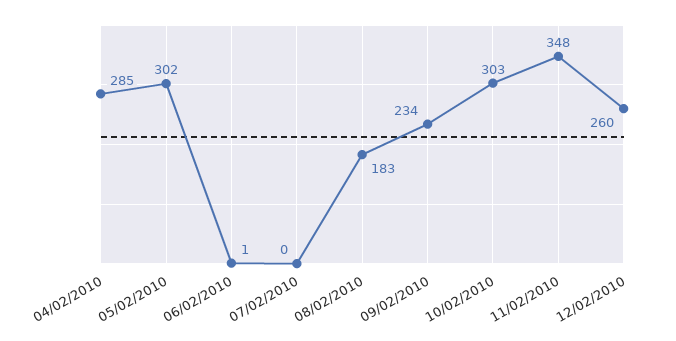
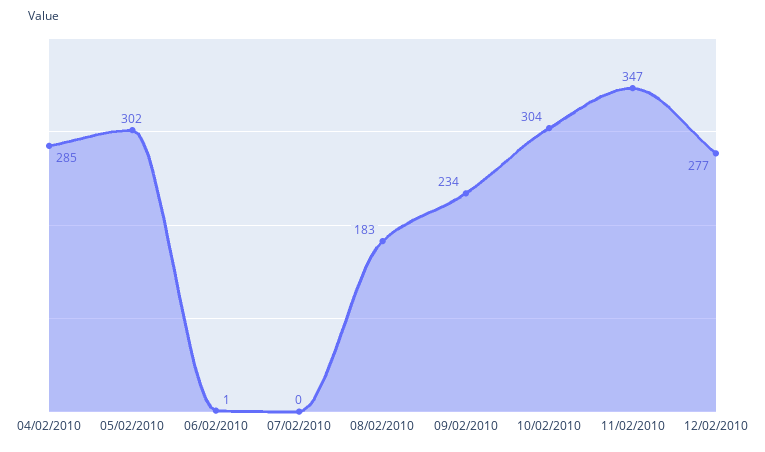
  {
    "04/02/2010": 285,
    "05/02/2010": 302,
    "06/02/2010": 1,
    "07/02/2010": 0,
    "08/02/2010": 183,
    "09/02/2010": 234,
-   "10/02/2010": 303,
+   "10/02/2010": 304,
-   "11/02/2010": 348,
+   "11/02/2010": 347,
-   "12/02/2010": 260
+   "12/02/2010": 277
  }

